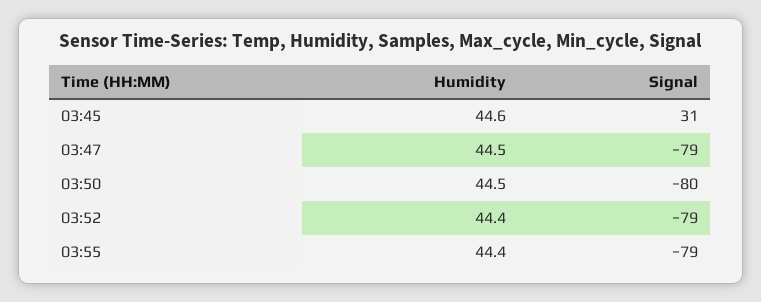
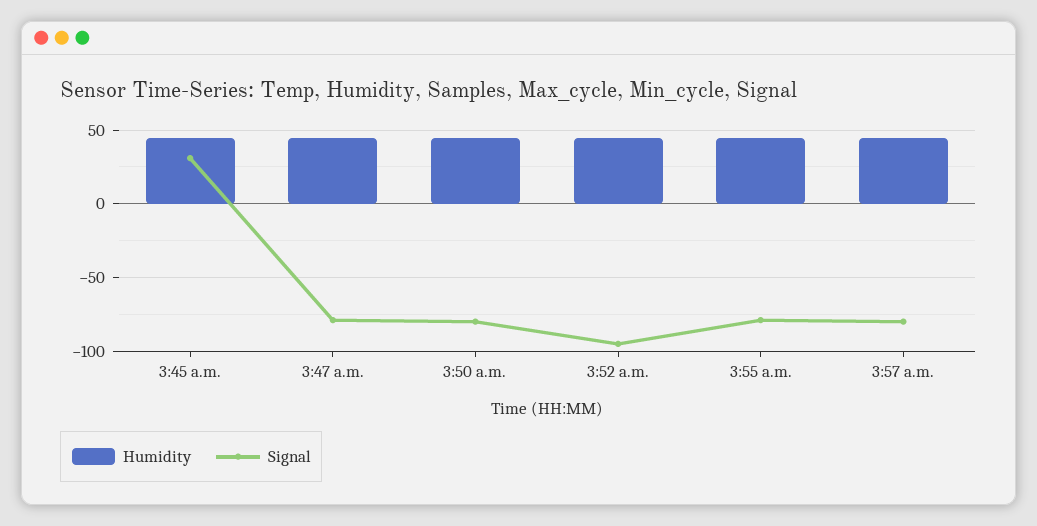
  {
    "Humidity": {
      "03:45": 44.6,
      "03:47": 44.5,
      "03:50": 44.5,
      "03:52": 44.4,
-     "03:55": 44.4
+     "03:55": 44.4,
+     "3:57 a.m.": 45
    },
    "Signal": {
      "03:45": 31,
      "03:47": -79,
      "03:50": -80,
-     "03:52": -79,
+     "03:52": -95,
-     "03:55": -79
+     "03:55": -79,
+     "3:57 a.m.": -80
    }
  }

